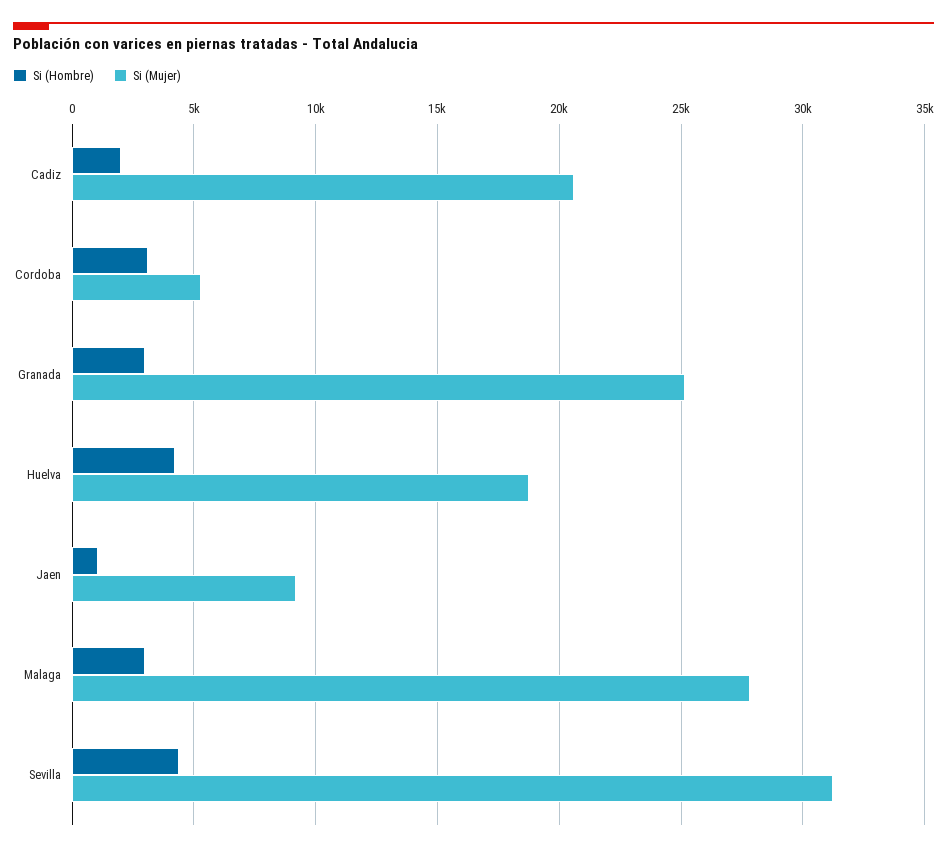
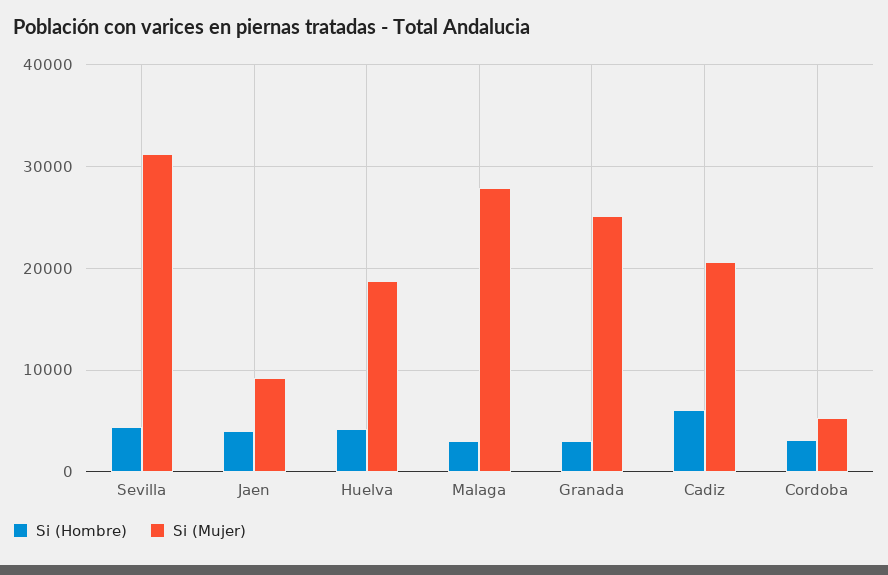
  {
    "Si (Hombre)": {
-     "Cadiz": 2000,
+     "Cadiz": 6000,
      "Cordoba": 3000,
      "Granada": 3000,
      "Huelva": 4000,
-     "Jaen": 1000,
+     "Jaen": 4000,
      "Malaga": 3000,
      "Sevilla": 4500
    },
    "Si (Mujer)": {
      "Cadiz": 20500,
      "Cordoba": 5500,
      "Granada": 25000,
      "Huelva": 18500,
      "Jaen": 9000,
      "Malaga": 28000,
      "Sevilla": 31500
    }
  }

